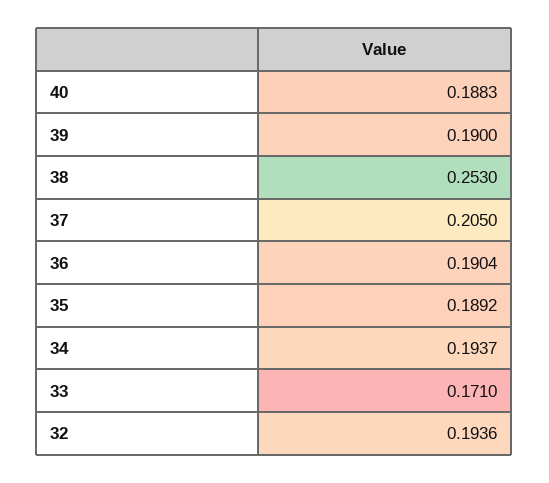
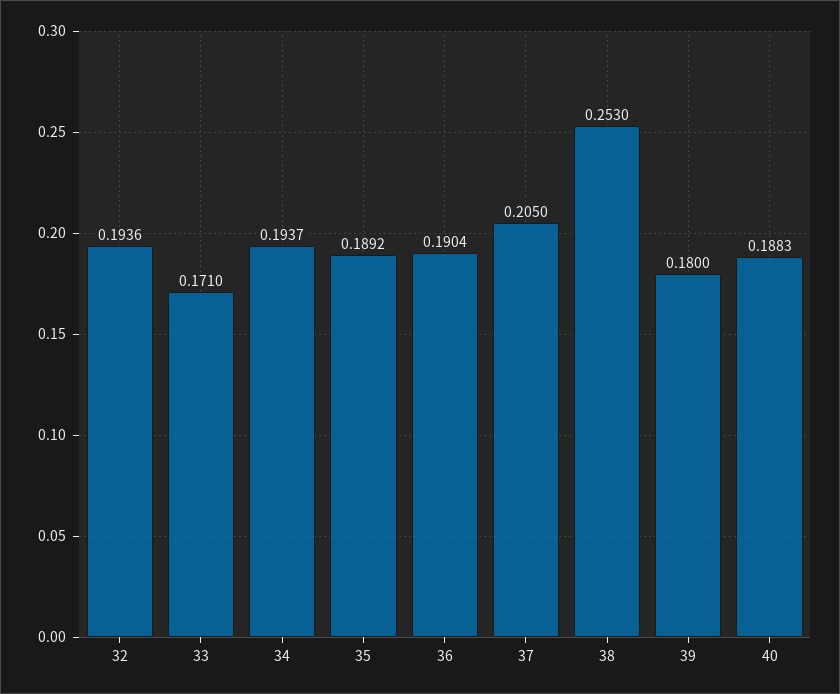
  {
    "40": 0.1883,
-   "39": 0.19,
+   "39": 0.18,
    "38": 0.253,
    "37": 0.205,
    "36": 0.1904,
    "35": 0.1892,
    "34": 0.1937,
    "33": 0.171,
    "32": 0.1936
  }

